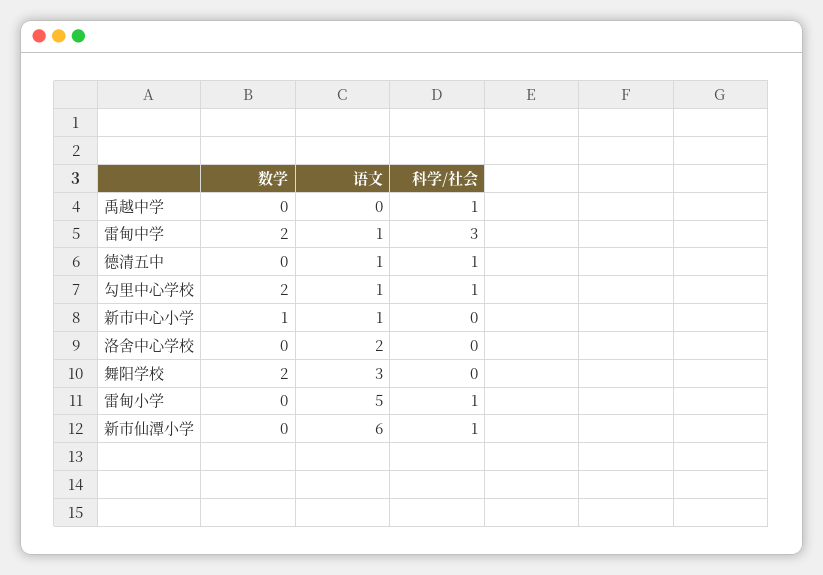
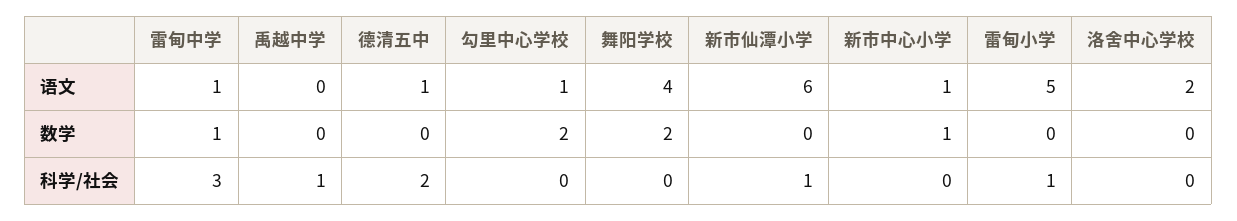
  {
    "数学": {
      "禹越中学": 0,
-     "雷甸中学": 2,
+     "雷甸中学": 1,
      "德清五中": 0,
      "勾里中心学校": 2,
      "新市中心小学": 1,
      "洛舍中心学校": 0,
      "舞阳学校": 2,
      "雷甸小学": 0,
      "新市仙潭小学": 0
    },
    "语文": {
      "禹越中学": 0,
      "雷甸中学": 1,
      "德清五中": 1,
      "勾里中心学校": 1,
      "新市中心小学": 1,
      "洛舍中心学校": 2,
-     "舞阳学校": 3,
+     "舞阳学校": 4,
      "雷甸小学": 5,
      "新市仙潭小学": 6
    },
    "科学/社会": {
      "禹越中学": 1,
      "雷甸中学": 3,
-     "德清五中": 1,
+     "德清五中": 2,
-     "勾里中心学校": 1,
+     "勾里中心学校": 0,
      "新市中心小学": 0,
      "洛舍中心学校": 0,
      "舞阳学校": 0,
      "雷甸小学": 1,
      "新市仙潭小学": 1
    }
  }

